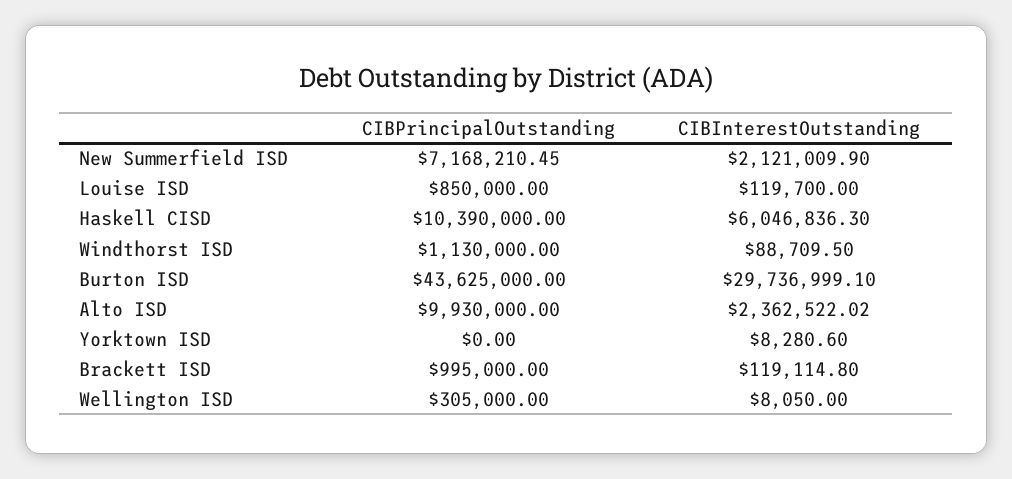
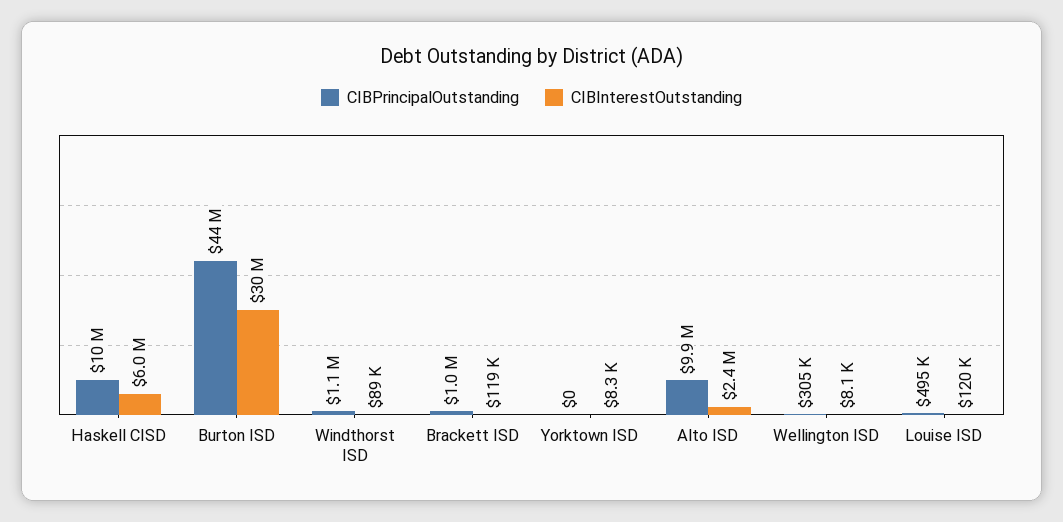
  {
    "CIBPrincipalOutstanding": {
-     "New Summerfield ISD": 7168210.45,
-     "Louise ISD": 850000,
+     "Louise ISD": 495000,
      "Haskell CISD": 10390000,
      "Windthorst ISD": 1130000,
      "Burton ISD": 43625000,
      "Alto ISD": 9930000,
      "Yorktown ISD": 0,
      "Brackett ISD": 995000,
      "Wellington ISD": 305000
    },
    "CIBInterestOutstanding": {
-     "New Summerfield ISD": 2121009.9,
      "Louise ISD": 119700,
      "Haskell CISD": 6046836.3,
      "Windthorst ISD": 88709.5,
      "Burton ISD": 29736999.1,
      "Alto ISD": 2362522.02,
      "Yorktown ISD": 8280.6,
      "Brackett ISD": 119114.8,
      "Wellington ISD": 8050
    }
  }

